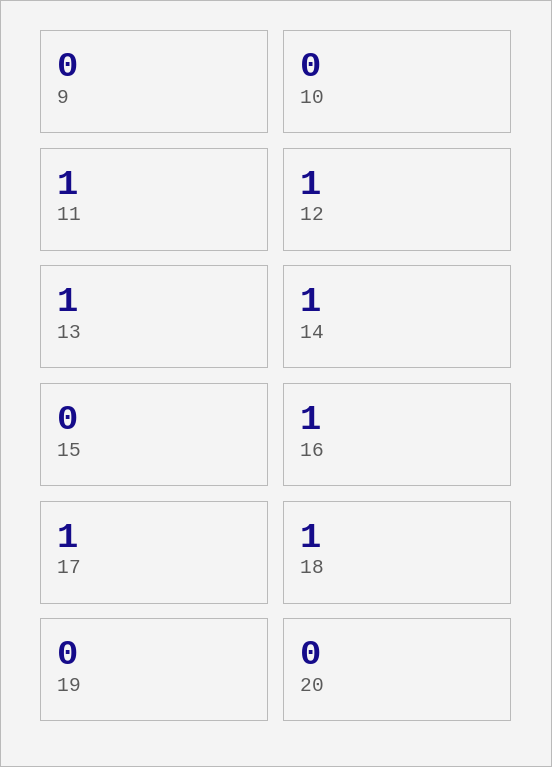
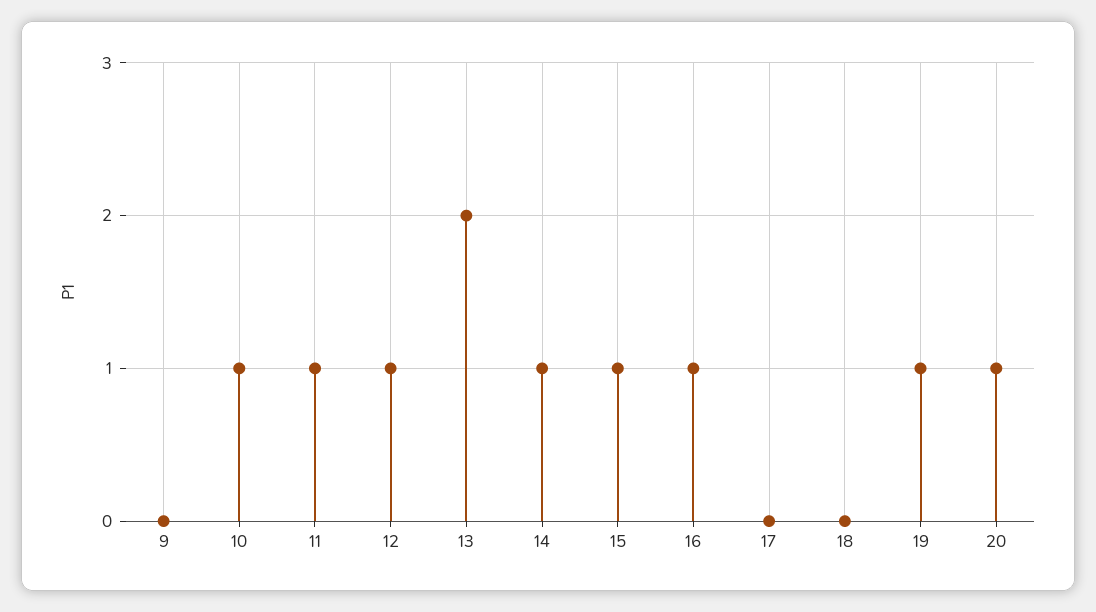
  {
    "9": 0,
-   "10": 0,
+   "10": 1,
    "11": 1,
    "12": 1,
-   "13": 1,
+   "13": 2,
    "14": 1,
-   "15": 0,
+   "15": 1,
    "16": 1,
-   "17": 1,
+   "17": 0,
-   "18": 1,
+   "18": 0,
-   "19": 0,
+   "19": 1,
-   "20": 0
+   "20": 1
  }

